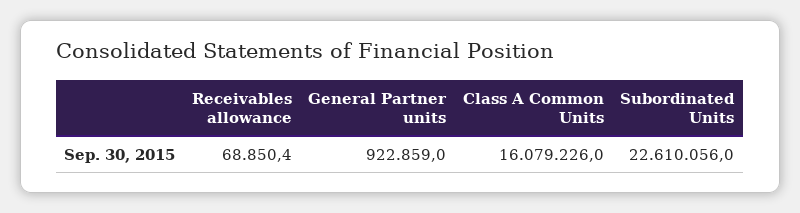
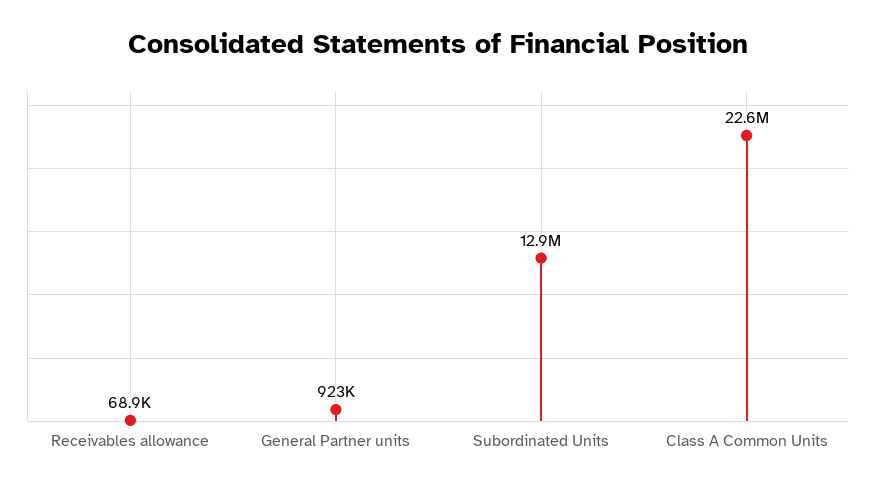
  {
    "Receivables allowance": 68850.4,
    "General Partner units": 922859,
-   "Class A Common Units": 16079226,
+   "Class A Common Units": 22600000,
-   "Subordinated Units": 22610056
+   "Subordinated Units": 12900000
  }

